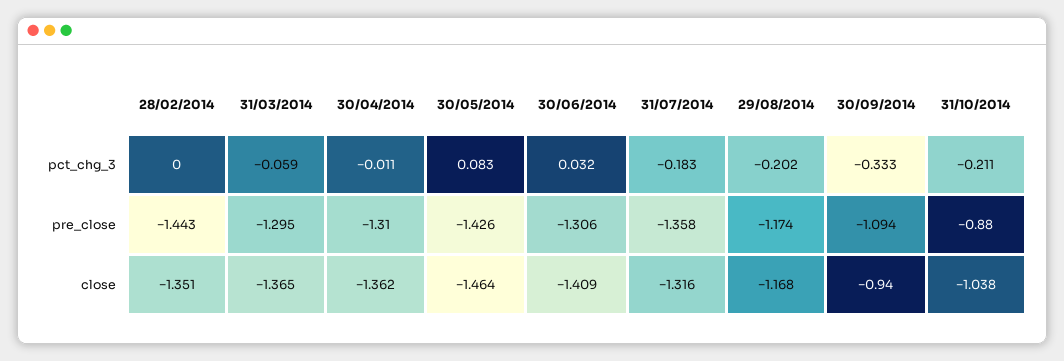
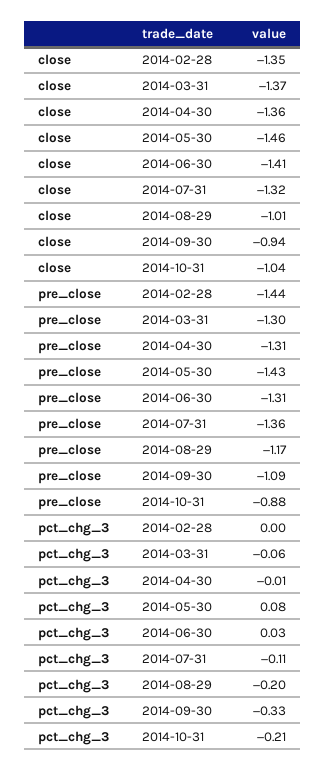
  {
    "28/02/2014": {
      "pct_chg_3": 0,
      "pre_close": -1.443,
      "close": -1.351
    },
    "31/03/2014": {
      "pct_chg_3": -0.059,
      "pre_close": -1.295,
      "close": -1.365
    },
    "30/04/2014": {
      "pct_chg_3": -0.011,
      "pre_close": -1.31,
      "close": -1.362
    },
    "30/05/2014": {
      "pct_chg_3": 0.083,
      "pre_close": -1.426,
      "close": -1.464
    },
    "30/06/2014": {
      "pct_chg_3": 0.032,
      "pre_close": -1.306,
      "close": -1.409
    },
    "31/07/2014": {
-     "pct_chg_3": -0.183,
+     "pct_chg_3": -0.11,
      "pre_close": -1.358,
      "close": -1.316
    },
    "29/08/2014": {
      "pct_chg_3": -0.202,
      "pre_close": -1.174,
-     "close": -1.168
+     "close": -1.01
    },
    "30/09/2014": {
      "pct_chg_3": -0.333,
      "pre_close": -1.094,
      "close": -0.94
    },
    "31/10/2014": {
      "pct_chg_3": -0.211,
      "pre_close": -0.88,
      "close": -1.038
    }
  }

